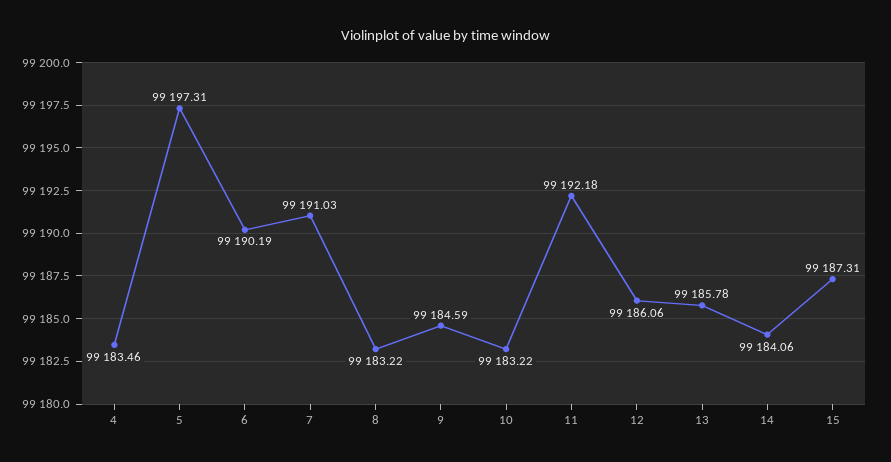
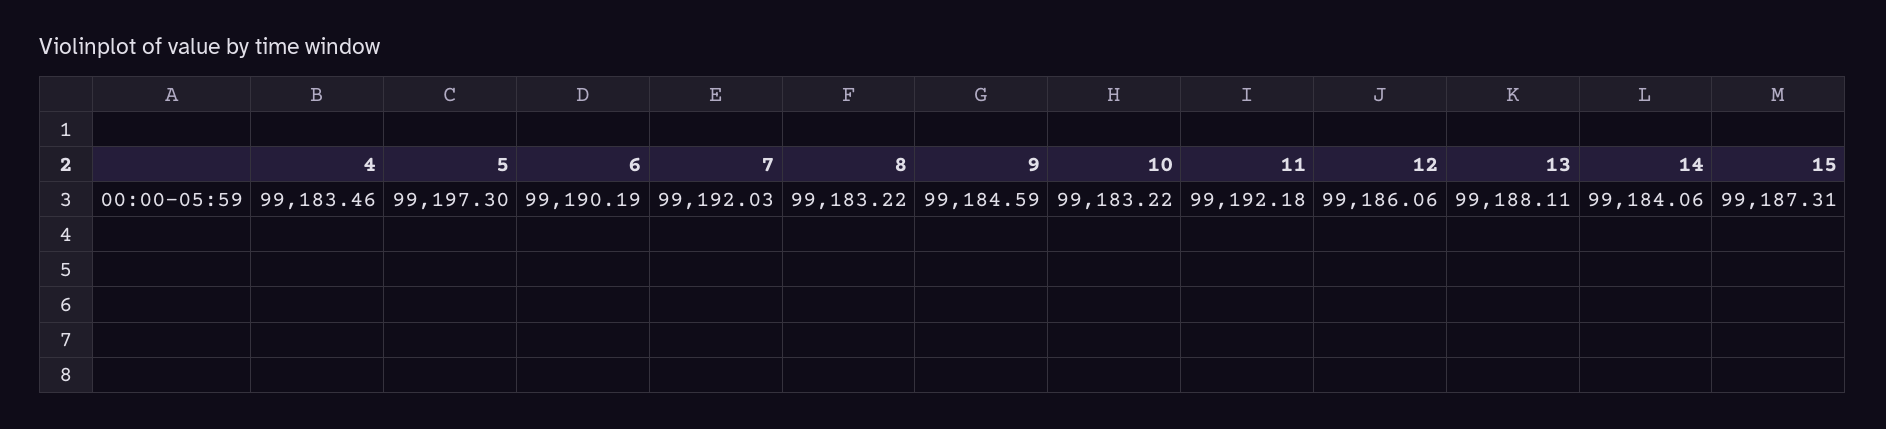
  {
    "4": 99183.46,
-   "5": 99197.31,
+   "5": 99197.3,
    "6": 99190.19,
-   "7": 99191.03,
+   "7": 99192.03,
    "8": 99183.22,
    "9": 99184.59,
    "10": 99183.22,
    "11": 99192.18,
    "12": 99186.06,
-   "13": 99185.78,
+   "13": 99188.11,
    "14": 99184.06,
    "15": 99187.31
  }

